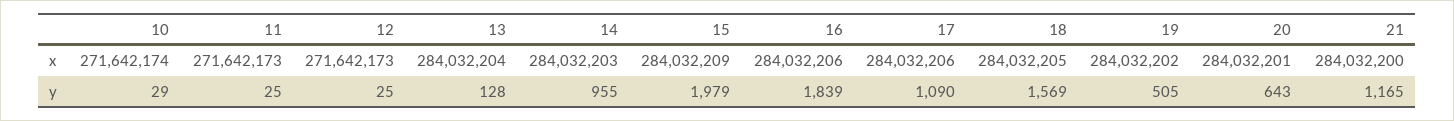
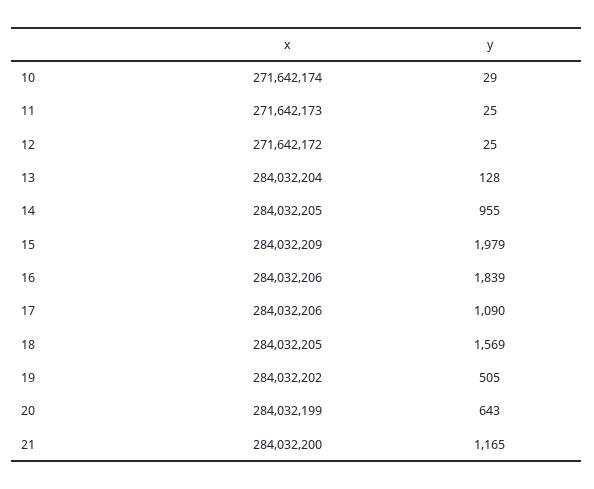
  {
    "10": {
      "x": 271642174,
      "y": 29
    },
    "11": {
      "x": 271642173,
      "y": 25
    },
    "12": {
-     "x": 271642173,
+     "x": 271642172,
      "y": 25
    },
    "13": {
      "x": 284032204,
      "y": 128
    },
    "14": {
-     "x": 284032203,
+     "x": 284032205,
      "y": 955
    },
    "15": {
      "x": 284032209,
      "y": 1979
    },
    "16": {
      "x": 284032206,
      "y": 1839
    },
    "17": {
      "x": 284032206,
      "y": 1090
    },
    "18": {
      "x": 284032205,
      "y": 1569
    },
    "19": {
      "x": 284032202,
      "y": 505
    },
    "20": {
-     "x": 284032201,
+     "x": 284032199,
      "y": 643
    },
    "21": {
      "x": 284032200,
      "y": 1165
    }
  }

